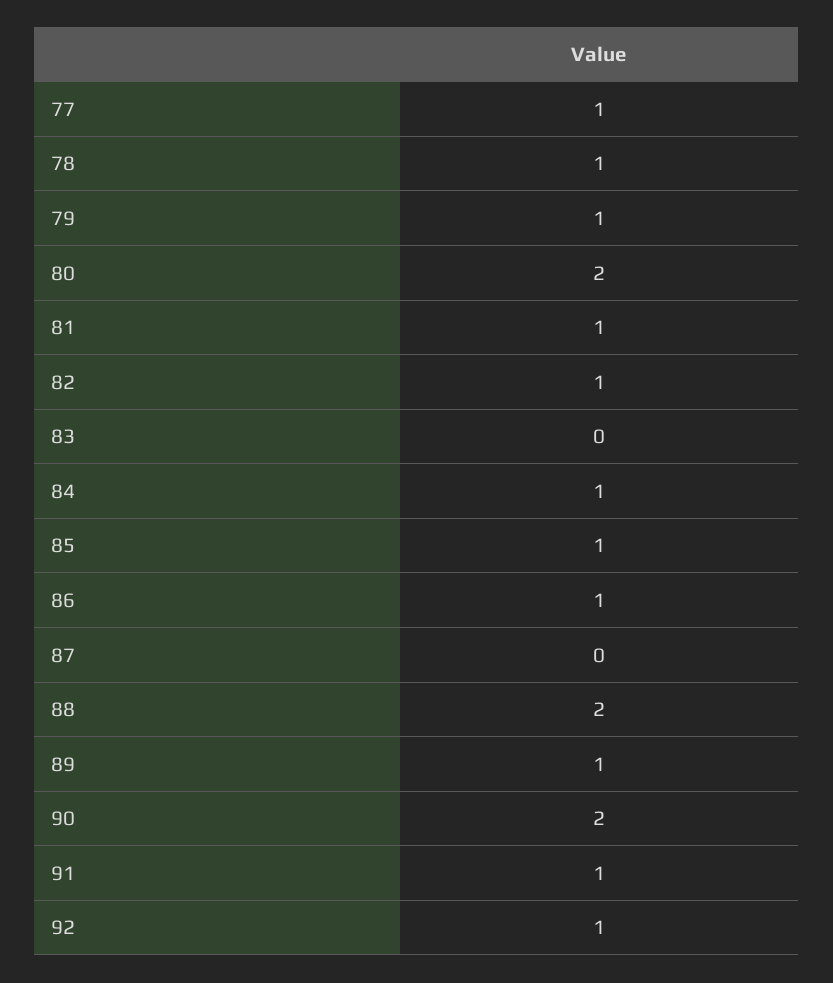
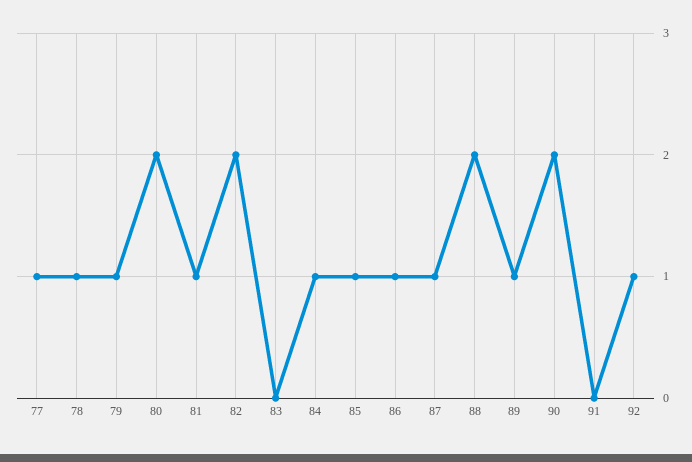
  {
    "77": 1,
    "78": 1,
    "79": 1,
    "80": 2,
    "81": 1,
-   "82": 1,
+   "82": 2,
    "83": 0,
    "84": 1,
    "85": 1,
    "86": 1,
-   "87": 0,
+   "87": 1,
    "88": 2,
    "89": 1,
    "90": 2,
-   "91": 1,
+   "91": 0,
    "92": 1
  }

